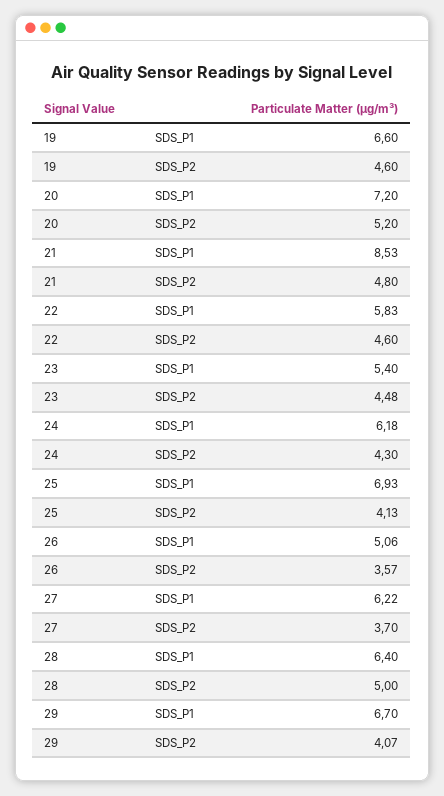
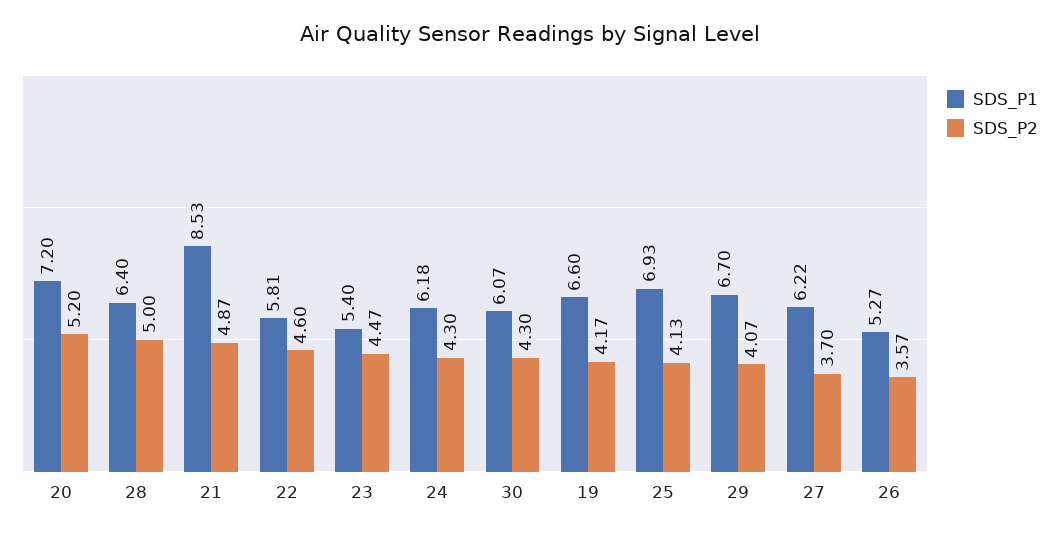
  {
    "SDS_P1": {
      "19": 6.6,
      "20": 7.2,
      "21": 8.53,
-     "22": 5.83,
+     "22": 5.81,
      "23": 5.4,
      "24": 6.18,
      "25": 6.93,
-     "26": 5.06,
+     "26": 5.27,
      "27": 6.22,
      "28": 6.4,
-     "29": 6.7
+     "29": 6.7,
+     "30": 6.07
    },
    "SDS_P2": {
-     "19": 4.6,
+     "19": 4.17,
      "20": 5.2,
-     "21": 4.8,
+     "21": 4.87,
      "22": 4.6,
-     "23": 4.48,
+     "23": 4.47,
      "24": 4.3,
      "25": 4.13,
      "26": 3.57,
      "27": 3.7,
      "28": 5,
-     "29": 4.07
+     "29": 4.07,
+     "30": 4.3
    }
  }

